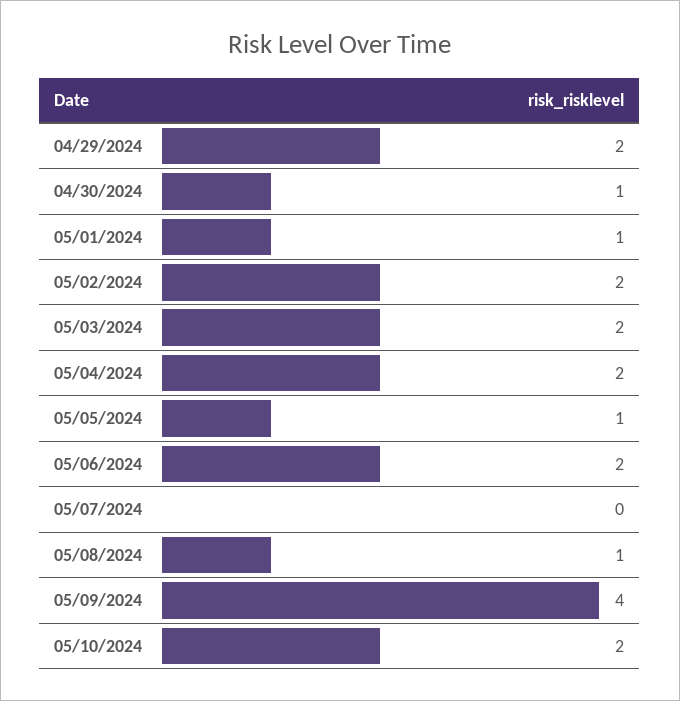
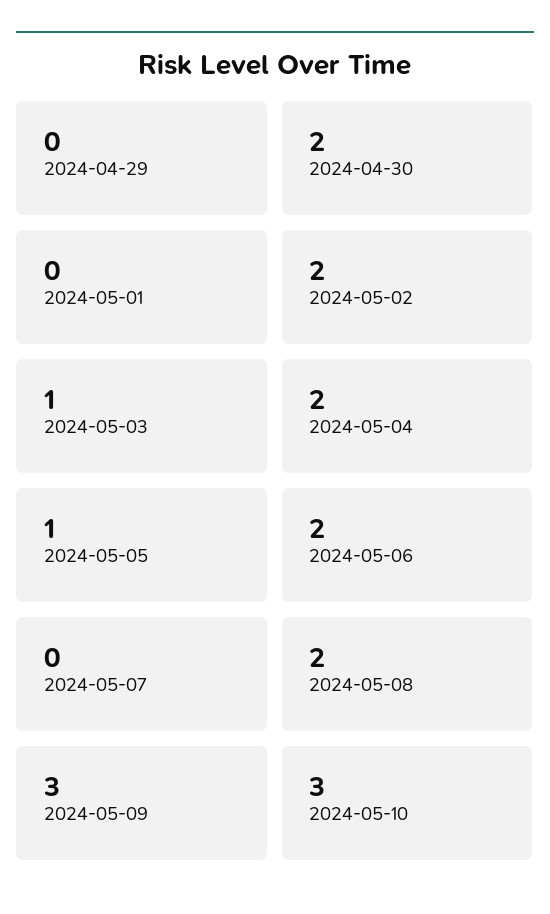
  {
-   "04/29/2024": 2,
+   "04/29/2024": 0,
-   "04/30/2024": 1,
+   "04/30/2024": 2,
-   "05/01/2024": 1,
+   "05/01/2024": 0,
    "05/02/2024": 2,
-   "05/03/2024": 2,
+   "05/03/2024": 1,
    "05/04/2024": 2,
    "05/05/2024": 1,
    "05/06/2024": 2,
    "05/07/2024": 0,
-   "05/08/2024": 1,
+   "05/08/2024": 2,
-   "05/09/2024": 4,
+   "05/09/2024": 3,
-   "05/10/2024": 2
+   "05/10/2024": 3
  }

